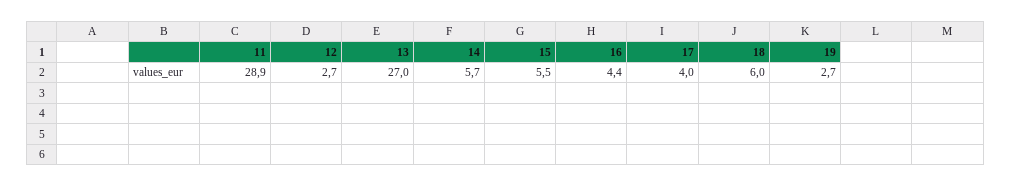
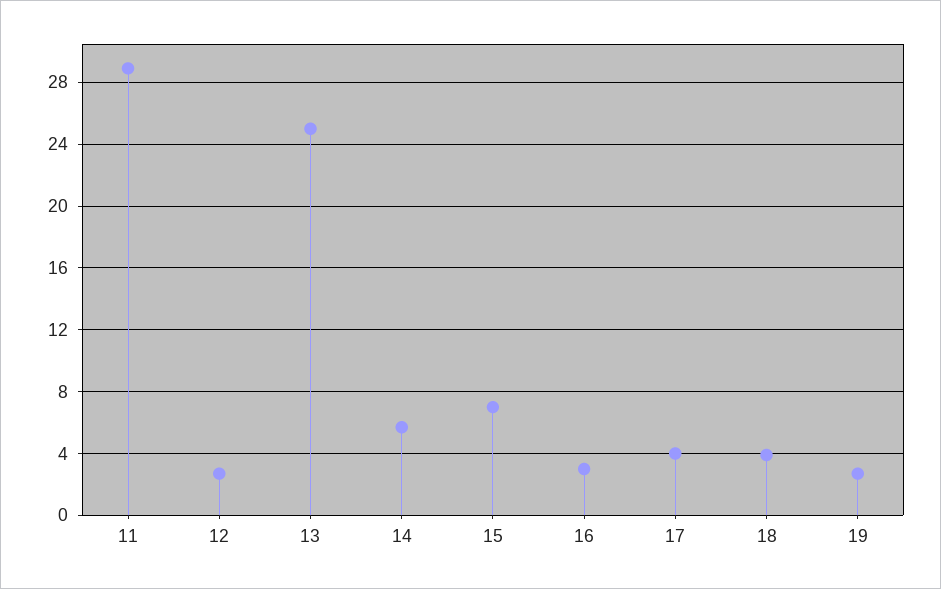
  {
    "11": 28.9,
    "12": 2.7,
-   "13": 27,
+   "13": 25,
    "14": 5.7,
-   "15": 5.5,
+   "15": 7,
-   "16": 4.4,
+   "16": 3,
    "17": 4,
-   "18": 6,
+   "18": 4,
    "19": 2.7
  }

